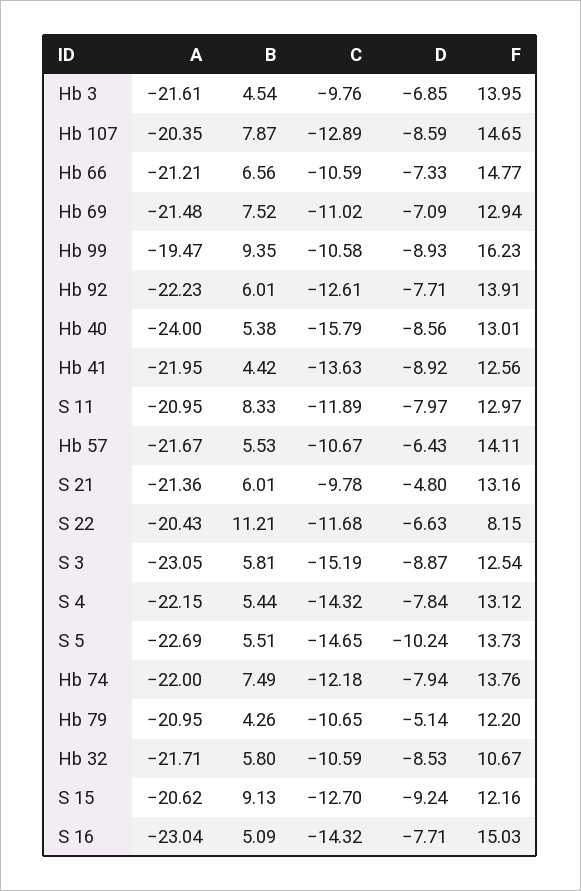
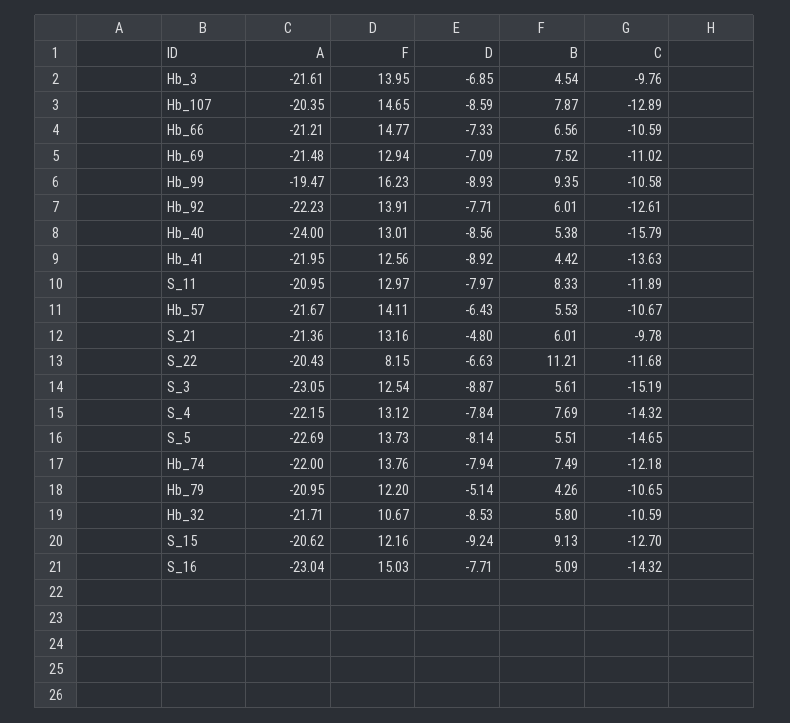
  {
    "A": {
      "Hb 3": -21.61,
      "Hb 107": -20.35,
      "Hb 66": -21.21,
      "Hb 69": -21.48,
      "Hb 99": -19.47,
      "Hb 92": -22.23,
      "Hb 40": -24,
      "Hb 41": -21.95,
      "S 11": -20.95,
      "Hb 57": -21.67,
      "S 21": -21.36,
      "S 22": -20.43,
      "S 3": -23.05,
      "S 4": -22.15,
      "S 5": -22.69,
      "Hb 74": -22,
      "Hb 79": -20.95,
      "Hb 32": -21.71,
      "S 15": -20.62,
      "S 16": -23.04
    },
    "B": {
      "Hb 3": 4.54,
      "Hb 107": 7.87,
      "Hb 66": 6.56,
      "Hb 69": 7.52,
      "Hb 99": 9.35,
      "Hb 92": 6.01,
      "Hb 40": 5.38,
      "Hb 41": 4.42,
      "S 11": 8.33,
      "Hb 57": 5.53,
      "S 21": 6.01,
      "S 22": 11.21,
-     "S 3": 5.81,
+     "S 3": 5.61,
-     "S 4": 5.44,
+     "S 4": 7.69,
      "S 5": 5.51,
      "Hb 74": 7.49,
      "Hb 79": 4.26,
      "Hb 32": 5.8,
      "S 15": 9.13,
      "S 16": 5.09
    },
    "C": {
      "Hb 3": -9.76,
      "Hb 107": -12.89,
      "Hb 66": -10.59,
      "Hb 69": -11.02,
      "Hb 99": -10.58,
      "Hb 92": -12.61,
      "Hb 40": -15.79,
      "Hb 41": -13.63,
      "S 11": -11.89,
      "Hb 57": -10.67,
      "S 21": -9.78,
      "S 22": -11.68,
      "S 3": -15.19,
      "S 4": -14.32,
      "S 5": -14.65,
      "Hb 74": -12.18,
      "Hb 79": -10.65,
      "Hb 32": -10.59,
      "S 15": -12.7,
      "S 16": -14.32
    },
    "D": {
      "Hb 3": -6.85,
      "Hb 107": -8.59,
      "Hb 66": -7.33,
      "Hb 69": -7.09,
      "Hb 99": -8.93,
      "Hb 92": -7.71,
      "Hb 40": -8.56,
      "Hb 41": -8.92,
      "S 11": -7.97,
      "Hb 57": -6.43,
      "S 21": -4.8,
      "S 22": -6.63,
      "S 3": -8.87,
      "S 4": -7.84,
-     "S 5": -10.24,
+     "S 5": -8.14,
      "Hb 74": -7.94,
      "Hb 79": -5.14,
      "Hb 32": -8.53,
      "S 15": -9.24,
      "S 16": -7.71
    },
    "F": {
      "Hb 3": 13.95,
      "Hb 107": 14.65,
      "Hb 66": 14.77,
      "Hb 69": 12.94,
      "Hb 99": 16.23,
      "Hb 92": 13.91,
      "Hb 40": 13.01,
      "Hb 41": 12.56,
      "S 11": 12.97,
      "Hb 57": 14.11,
      "S 21": 13.16,
      "S 22": 8.15,
      "S 3": 12.54,
      "S 4": 13.12,
      "S 5": 13.73,
      "Hb 74": 13.76,
      "Hb 79": 12.2,
      "Hb 32": 10.67,
      "S 15": 12.16,
      "S 16": 15.03
    }
  }

